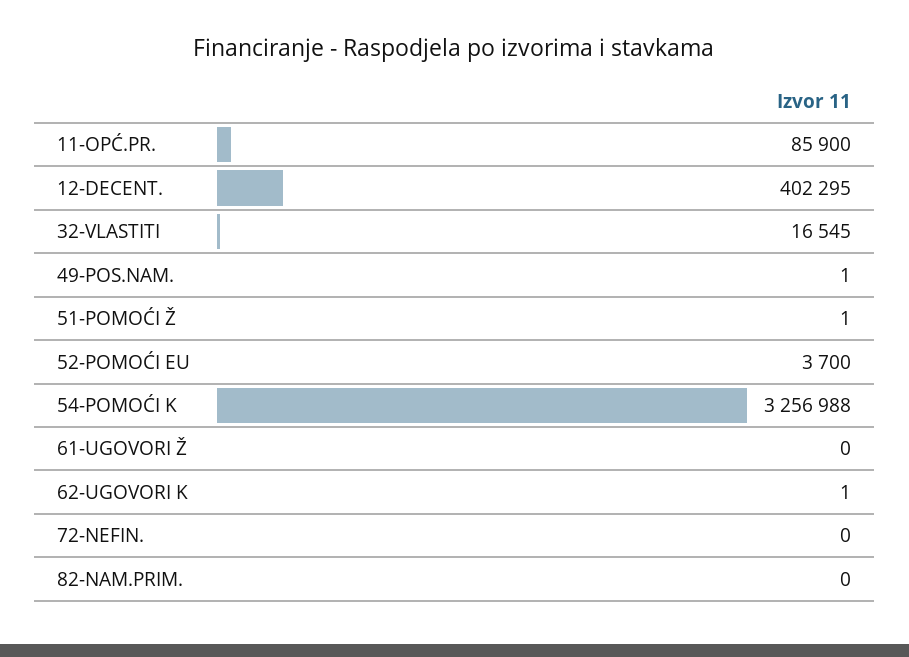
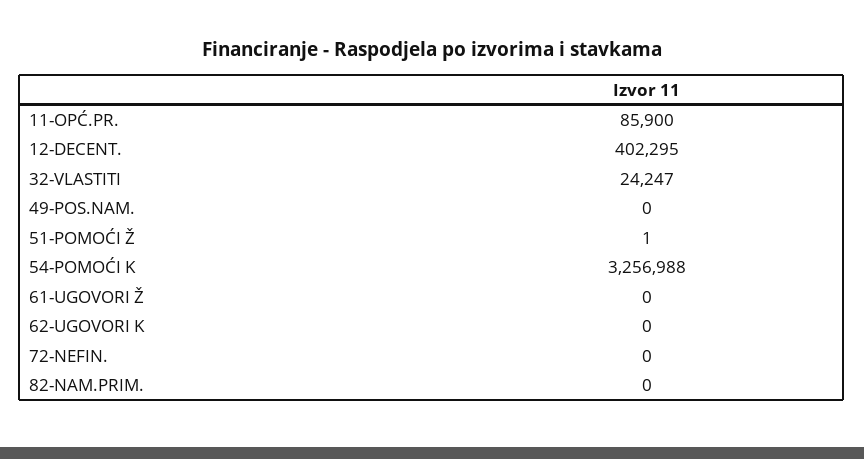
  {
    "11-OPĆ.PR.": 85900,
    "12-DECENT.": 402295,
-   "32-VLASTITI": 16545,
+   "32-VLASTITI": 24247,
-   "49-POS.NAM.": 1,
+   "49-POS.NAM.": 0,
    "51-POMOĆI Ž": 1,
-   "52-POMOĆI EU": 3700,
    "54-POMOĆI K": 3256988,
    "61-UGOVORI Ž": 0,
-   "62-UGOVORI K": 1,
+   "62-UGOVORI K": 0,
    "72-NEFIN.": 0,
    "82-NAM.PRIM.": 0
  }

